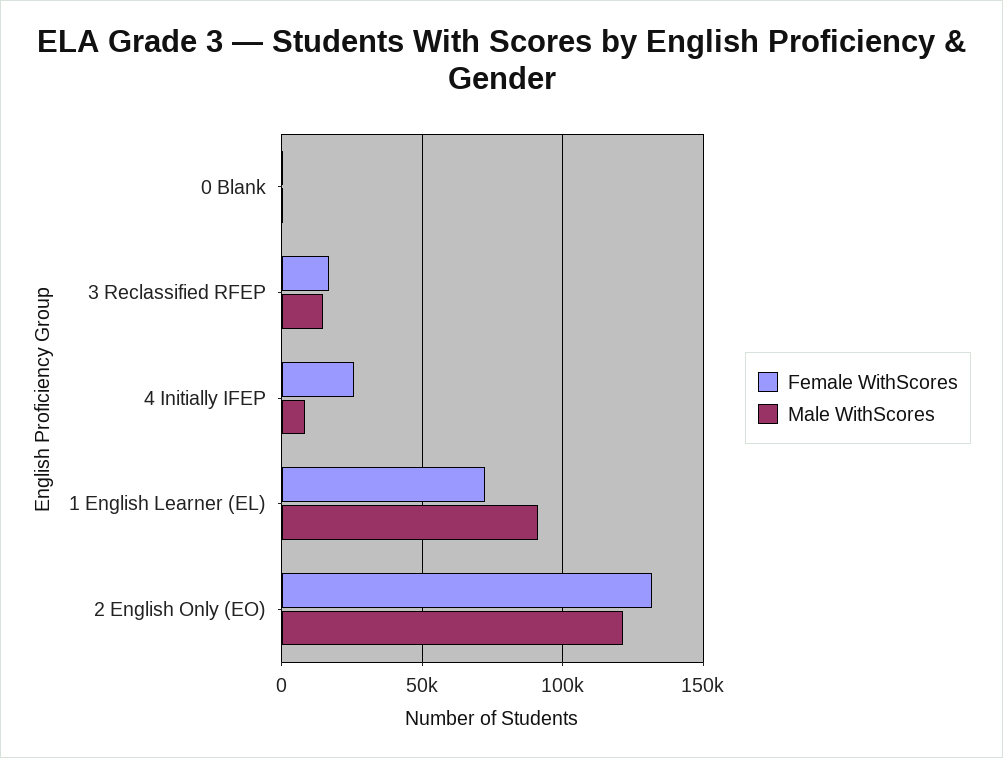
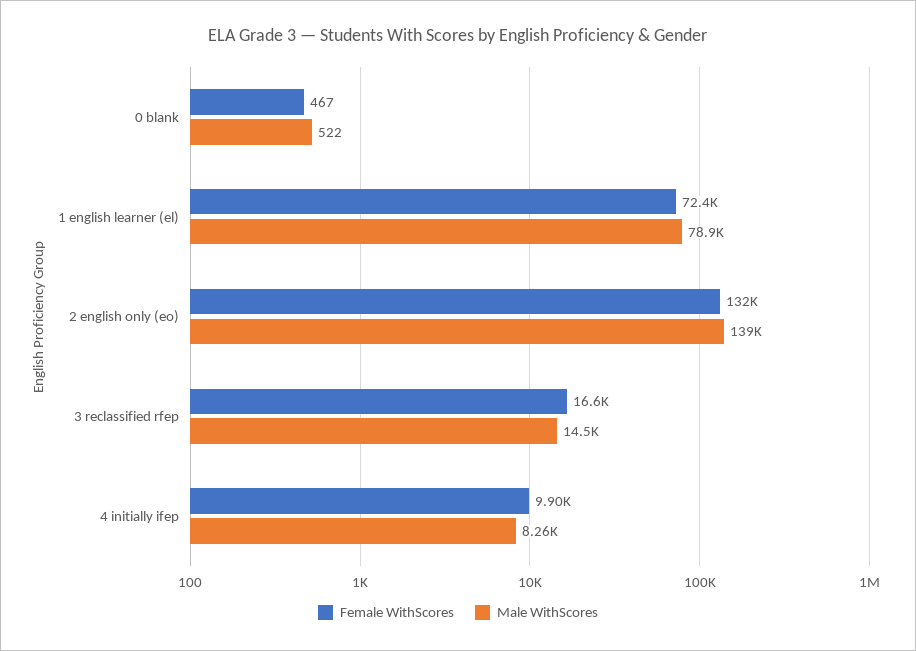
  {
    "Female WithScores": {
      "0 Blank": 467,
      "3 Reclassified RFEP": 16600,
-     "4 Initially IFEP": 25000,
+     "4 Initially IFEP": 9900,
      "1 English Learner (EL)": 72400,
      "2 English Only (EO)": 132000
    },
    "Male WithScores": {
      "0 Blank": 522,
      "3 Reclassified RFEP": 14500,
      "4 Initially IFEP": 8260,
-     "1 English Learner (EL)": 90000,
+     "1 English Learner (EL)": 78900,
-     "2 English Only (EO)": 120000
+     "2 English Only (EO)": 139000
    }
  }

